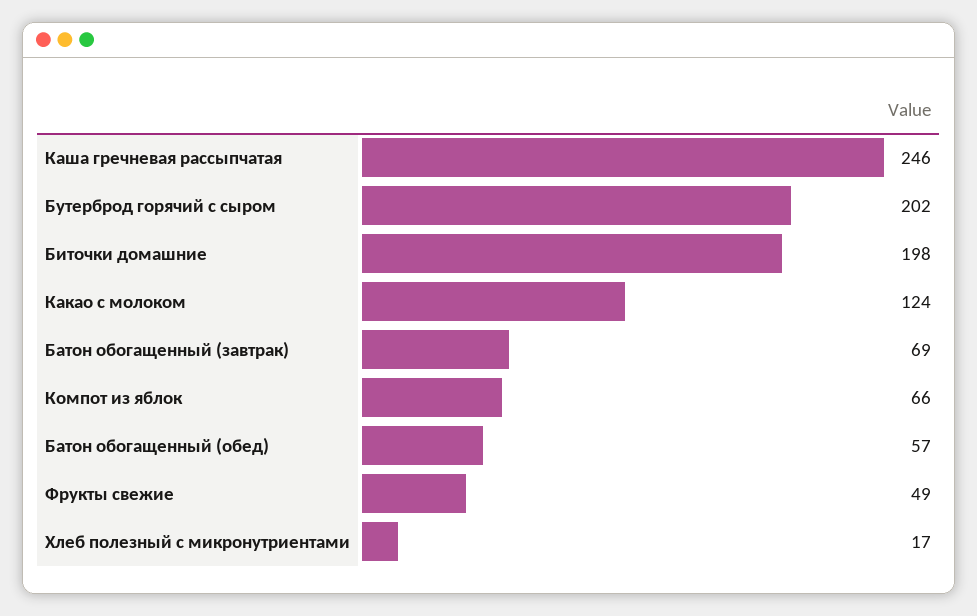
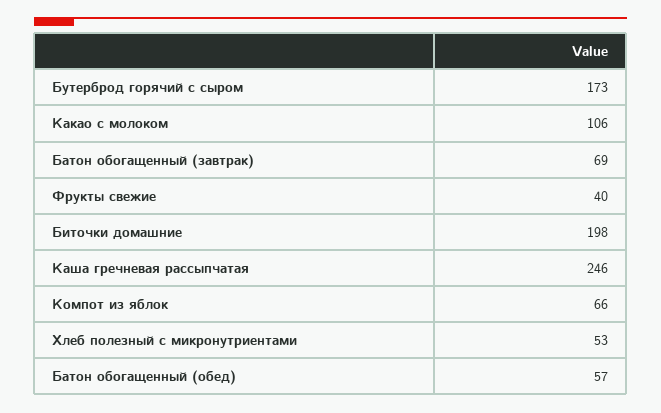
  {
    "Каша гречневая рассыпчатая": 246,
-   "Бутерброд горячий с сыром": 202,
+   "Бутерброд горячий с сыром": 173,
    "Биточки домашние": 198,
-   "Какао с молоком": 124,
+   "Какао с молоком": 106,
    "Батон обогащенный (завтрак)": 69,
    "Компот из яблок": 66,
    "Батон обогащенный (обед)": 57,
-   "Фрукты свежие": 49,
+   "Фрукты свежие": 40,
-   "Хлеб полезный с микронутриентами": 17
+   "Хлеб полезный с микронутриентами": 53
  }

